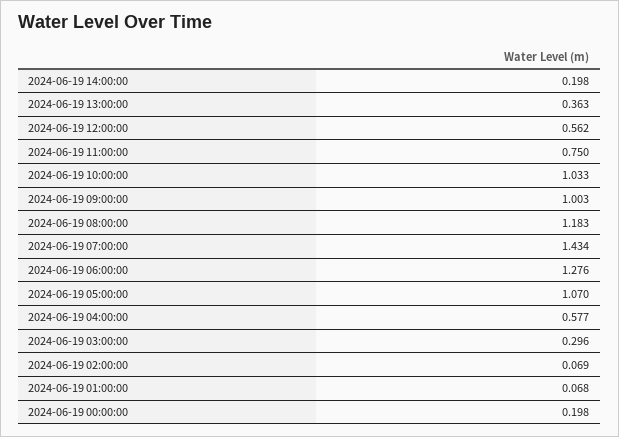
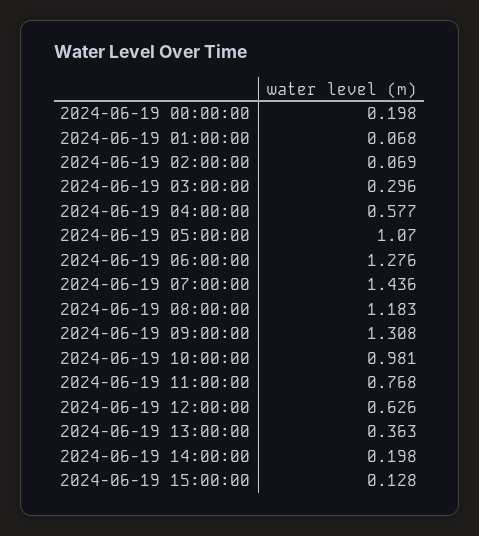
  {
    "2024-06-19 14:00:00": 0.198,
    "2024-06-19 13:00:00": 0.363,
-   "2024-06-19 12:00:00": 0.562,
+   "2024-06-19 12:00:00": 0.626,
-   "2024-06-19 11:00:00": 0.75,
+   "2024-06-19 11:00:00": 0.768,
-   "2024-06-19 10:00:00": 1.033,
+   "2024-06-19 10:00:00": 0.981,
-   "2024-06-19 09:00:00": 1.003,
+   "2024-06-19 09:00:00": 1.308,
    "2024-06-19 08:00:00": 1.183,
-   "2024-06-19 07:00:00": 1.434,
+   "2024-06-19 07:00:00": 1.436,
    "2024-06-19 06:00:00": 1.276,
    "2024-06-19 05:00:00": 1.07,
    "2024-06-19 04:00:00": 0.577,
    "2024-06-19 03:00:00": 0.296,
    "2024-06-19 02:00:00": 0.069,
    "2024-06-19 01:00:00": 0.068,
-   "2024-06-19 00:00:00": 0.198
+   "2024-06-19 00:00:00": 0.198,
+   "2024-06-19 15:00:00": 0.128
  }

